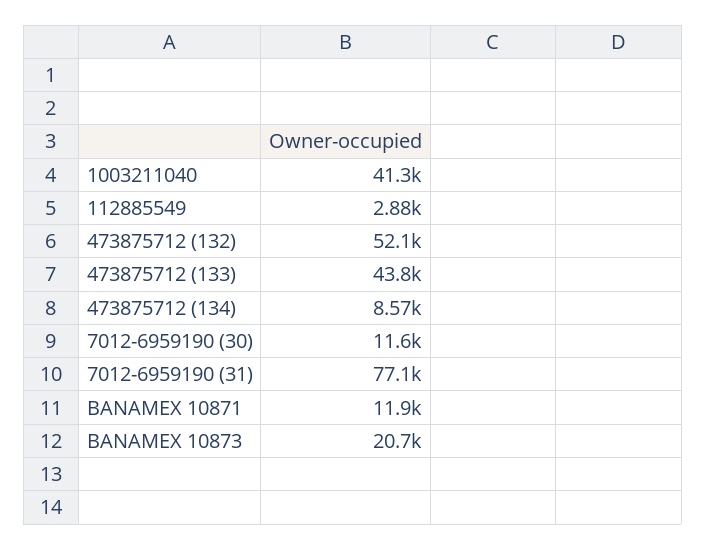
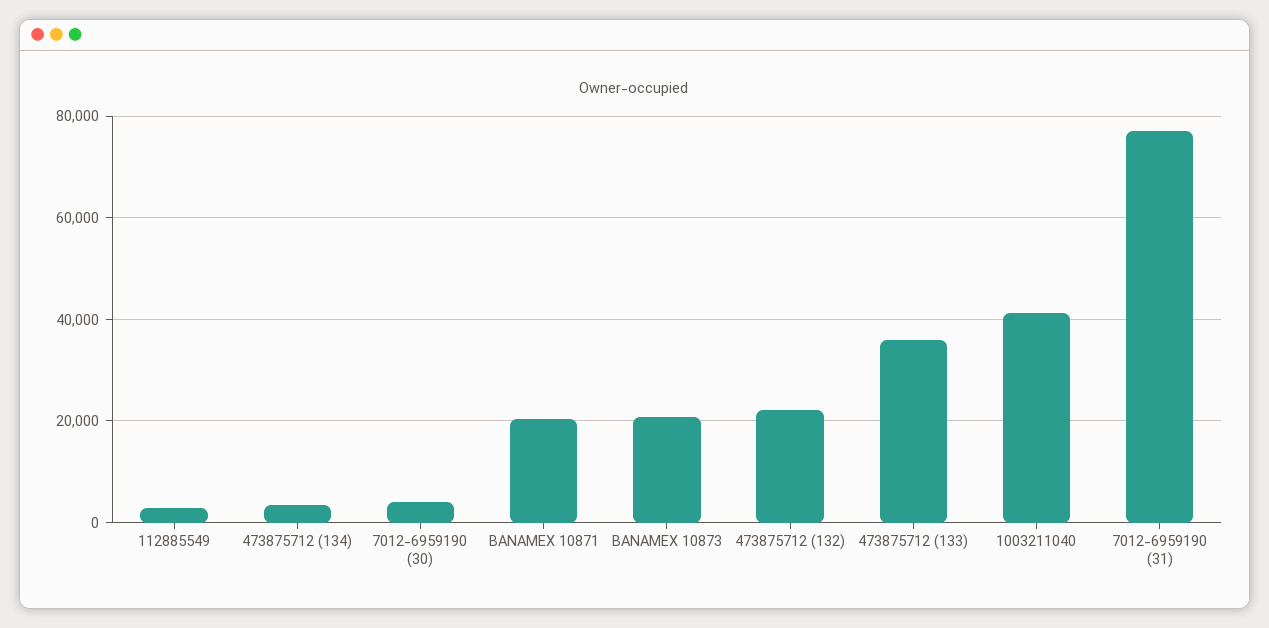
  {
    "1003211040": 41300,
    "112885549": 2880,
-   "473875712 (132)": 52100,
+   "473875712 (132)": 22000,
-   "473875712 (133)": 43800,
+   "473875712 (133)": 36000,
-   "473875712 (134)": 8570,
+   "473875712 (134)": 4000,
-   "7012-6959190 (30)": 11600,
+   "7012-6959190 (30)": 4000,
    "7012-6959190 (31)": 77100,
-   "BANAMEX 10871": 11900,
+   "BANAMEX 10871": 20000,
    "BANAMEX 10873": 20700
  }

